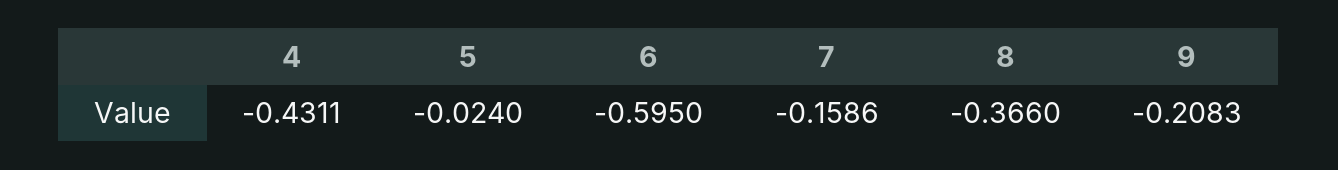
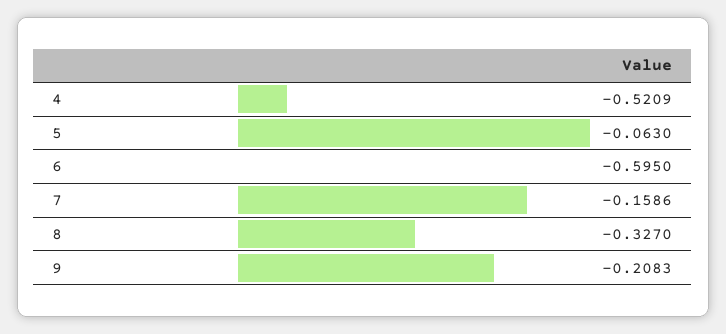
  {
-   "4": -0.4311,
+   "4": -0.5209,
-   "5": -0.024,
+   "5": -0.063,
    "6": -0.595,
    "7": -0.1586,
-   "8": -0.366,
+   "8": -0.327,
    "9": -0.2083
  }

